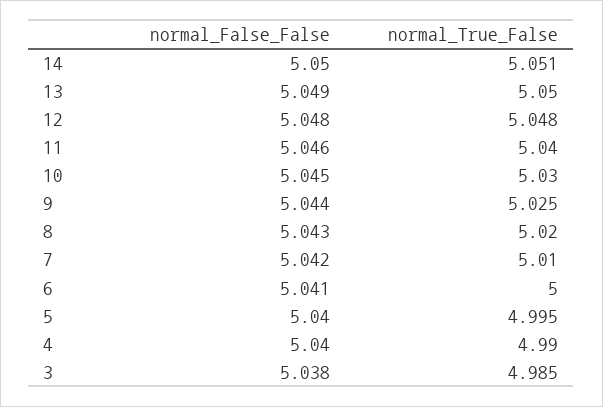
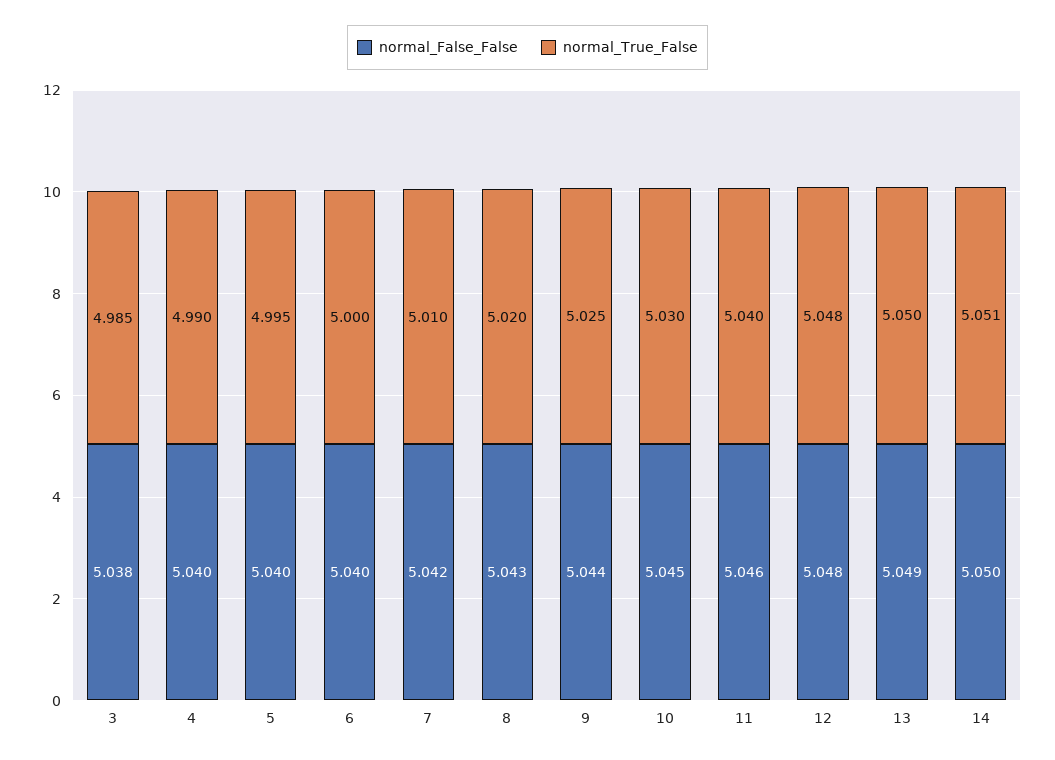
  {
    "normal_False_False": {
      "14": 5.05,
      "13": 5.049,
      "12": 5.048,
      "11": 5.046,
      "10": 5.045,
      "9": 5.044,
      "8": 5.043,
      "7": 5.042,
-     "6": 5.041,
+     "6": 5.04,
      "5": 5.04,
      "4": 5.04,
      "3": 5.038
    },
    "normal_True_False": {
      "14": 5.051,
      "13": 5.05,
      "12": 5.048,
      "11": 5.04,
      "10": 5.03,
      "9": 5.025,
      "8": 5.02,
      "7": 5.01,
      "6": 5,
      "5": 4.995,
      "4": 4.99,
      "3": 4.985
    }
  }

